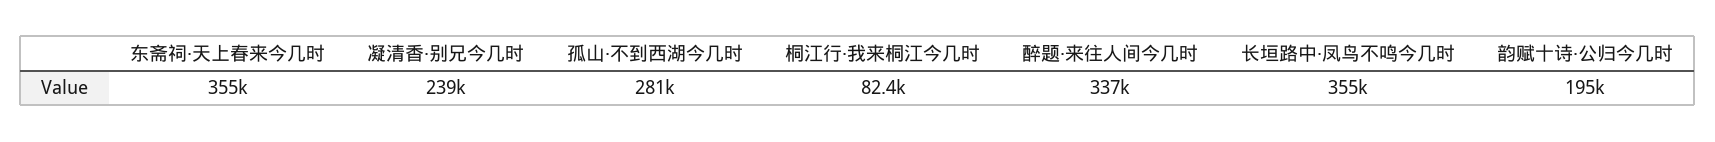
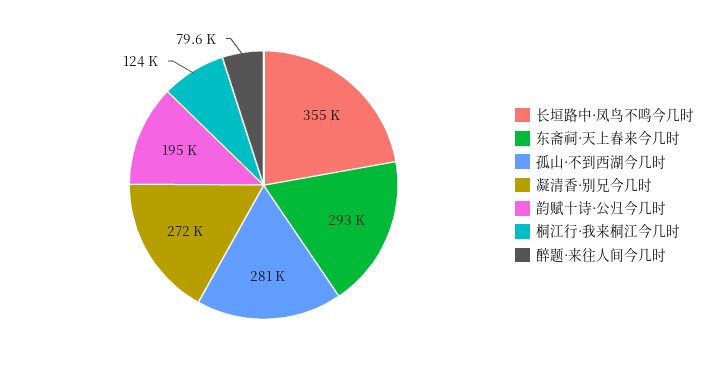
  {
-   "东斋祠·天上春来今几时": 355000,
+   "东斋祠·天上春来今几时": 293000,
-   "凝清香·别兄今几时": 239000,
+   "凝清香·别兄今几时": 272000,
    "孤山·不到西湖今几时": 281000,
-   "桐江行·我来桐江今几时": 82400,
+   "桐江行·我来桐江今几时": 124000,
-   "醉题·来往人间今几时": 337000,
+   "醉题·来往人间今几时": 79600,
    "长垣路中·凤鸟不鸣今几时": 355000,
    "韵赋十诗·公归今几时": 195000
  }

